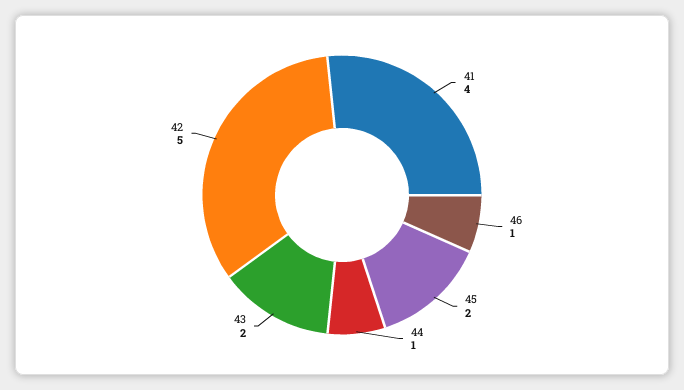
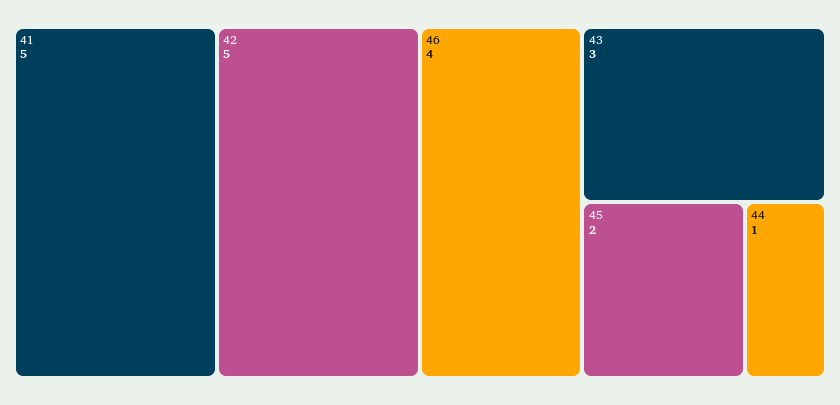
  {
-   "41": 4,
+   "41": 5,
-   "46": 1,
+   "46": 4,
    "45": 2,
    "44": 1,
-   "43": 2,
+   "43": 3,
    "42": 5
  }

